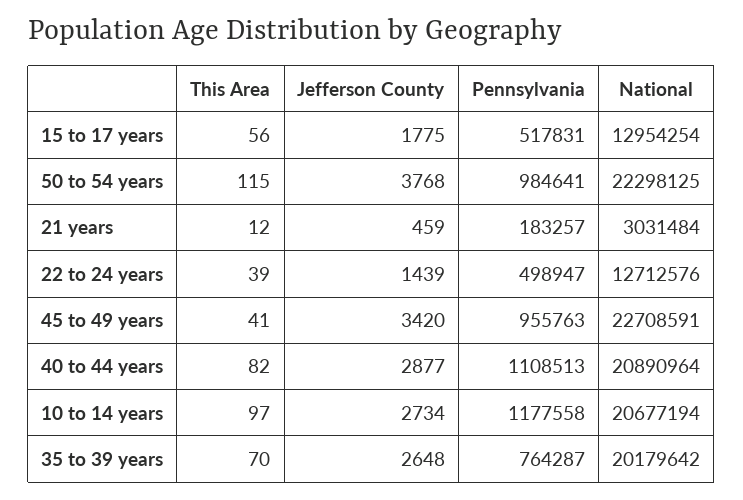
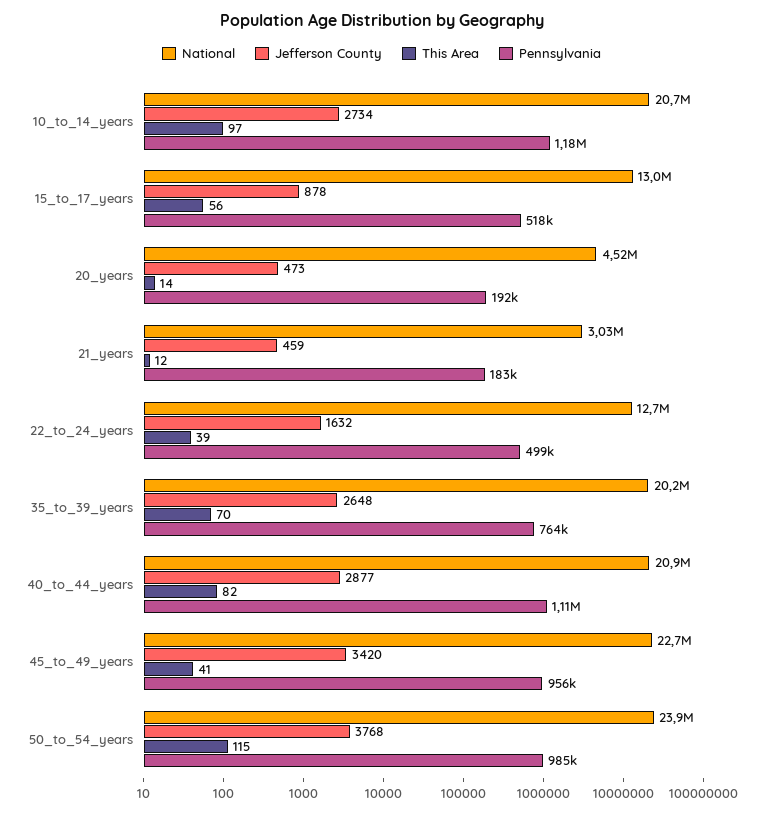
  {
    "This Area": {
      "15 to 17 years": 56,
      "50 to 54 years": 115,
      "21 years": 12,
      "22 to 24 years": 39,
      "45 to 49 years": 41,
      "40 to 44 years": 82,
      "10 to 14 years": 97,
-     "35 to 39 years": 70
+     "35 to 39 years": 70,
+     "20_years": 14
    },
    "Jefferson County": {
-     "15 to 17 years": 1775,
+     "15 to 17 years": 878,
      "50 to 54 years": 3768,
      "21 years": 459,
-     "22 to 24 years": 1439,
+     "22 to 24 years": 1632,
      "45 to 49 years": 3420,
      "40 to 44 years": 2877,
      "10 to 14 years": 2734,
-     "35 to 39 years": 2648
+     "35 to 39 years": 2648,
+     "20_years": 473
    },
    "Pennsylvania": {
      "15 to 17 years": 517831,
      "50 to 54 years": 984641,
      "21 years": 183257,
      "22 to 24 years": 498947,
      "45 to 49 years": 955763,
      "40 to 44 years": 1108513,
      "10 to 14 years": 1177558,
-     "35 to 39 years": 764287
+     "35 to 39 years": 764287,
+     "20_years": 192000
    },
    "National": {
      "15 to 17 years": 12954254,
-     "50 to 54 years": 22298125,
+     "50 to 54 years": 23900000,
      "21 years": 3031484,
      "22 to 24 years": 12712576,
      "45 to 49 years": 22708591,
      "40 to 44 years": 20890964,
      "10 to 14 years": 20677194,
-     "35 to 39 years": 20179642
+     "35 to 39 years": 20179642,
+     "20_years": 4520000
    }
  }

